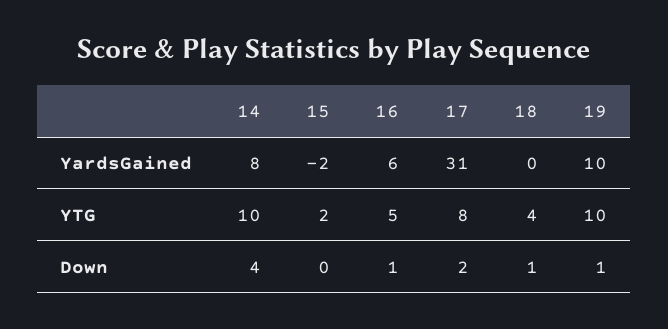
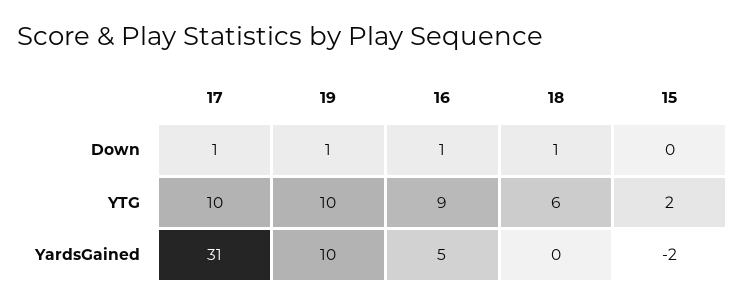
  {
-   "14": {
-     "YardsGained": 8,
-     "YTG": 10,
-     "Down": 4
-   },
    "15": {
      "YardsGained": -2,
      "YTG": 2,
      "Down": 0
    },
    "16": {
-     "YardsGained": 6,
+     "YardsGained": 5,
-     "YTG": 5,
+     "YTG": 9,
      "Down": 1
    },
    "17": {
      "YardsGained": 31,
-     "YTG": 8,
+     "YTG": 10,
-     "Down": 2
+     "Down": 1
    },
    "18": {
      "YardsGained": 0,
-     "YTG": 4,
+     "YTG": 6,
      "Down": 1
    },
    "19": {
      "YardsGained": 10,
      "YTG": 10,
      "Down": 1
    }
  }

